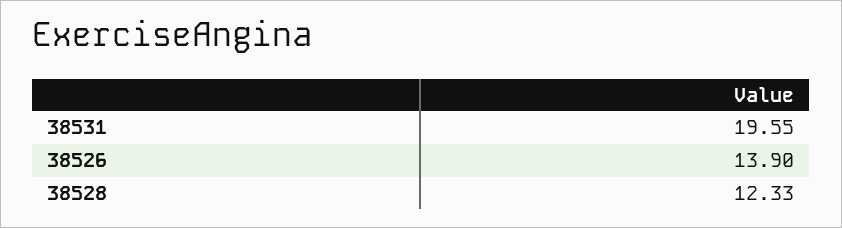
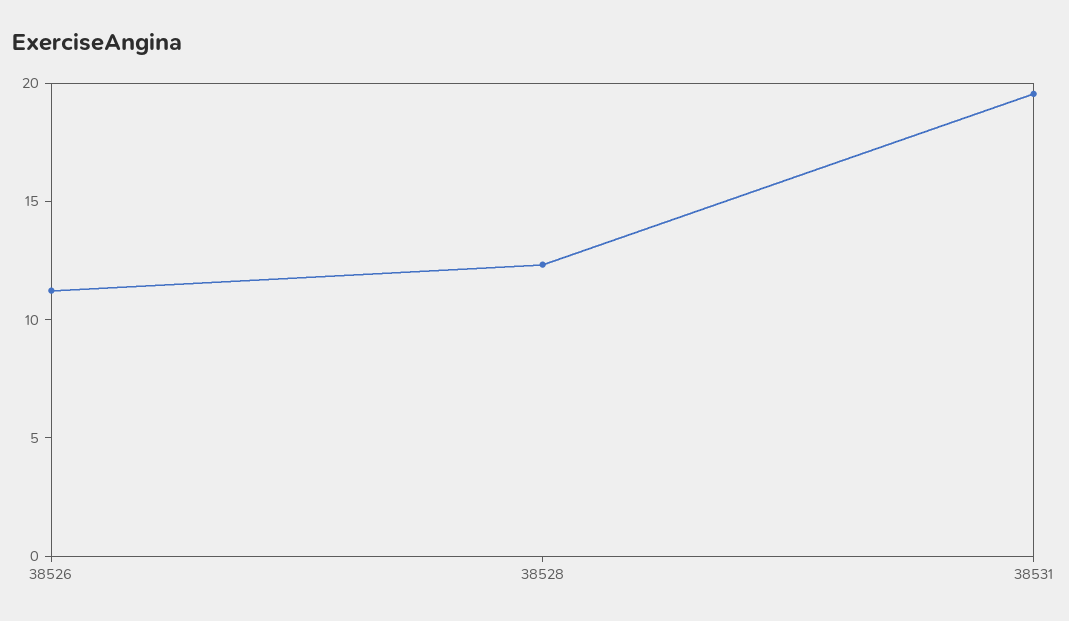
  {
    "38531": 19.55,
-   "38526": 13.9,
+   "38526": 11,
    "38528": 12.33
  }

